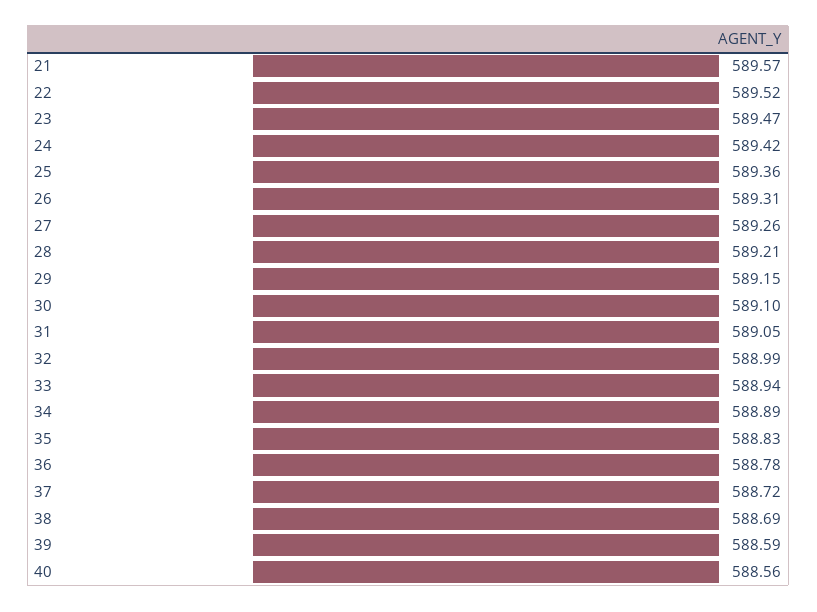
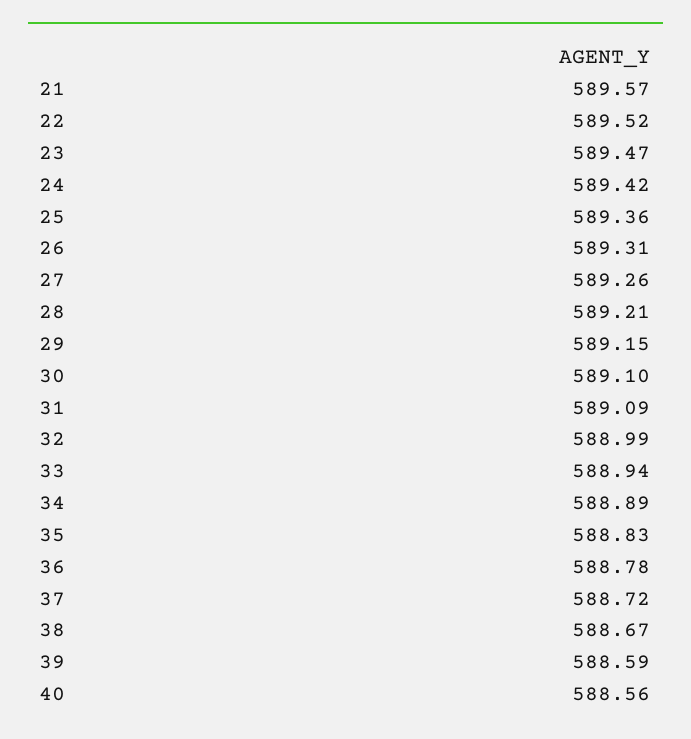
  {
    "21": 589.57,
    "22": 589.52,
    "23": 589.47,
    "24": 589.42,
    "25": 589.36,
    "26": 589.31,
    "27": 589.26,
    "28": 589.21,
    "29": 589.15,
    "30": 589.1,
-   "31": 589.05,
+   "31": 589.09,
    "32": 588.99,
    "33": 588.94,
    "34": 588.89,
    "35": 588.83,
    "36": 588.78,
    "37": 588.72,
-   "38": 588.69,
+   "38": 588.67,
    "39": 588.59,
    "40": 588.56
  }

